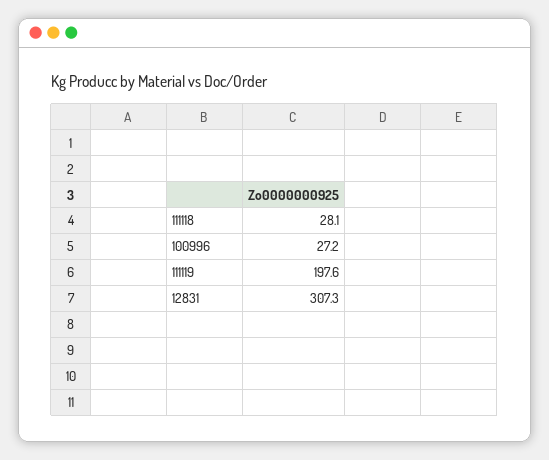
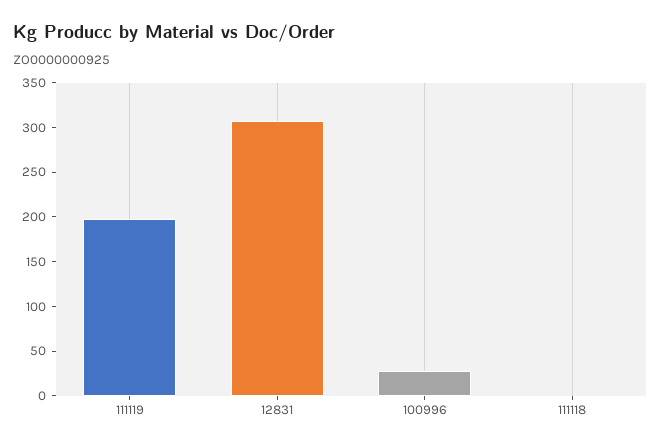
  {
-   "111118": 28.1,
+   "111118": 0,
    "100996": 27.2,
    "111119": 197.6,
    "12831": 307.3
  }

